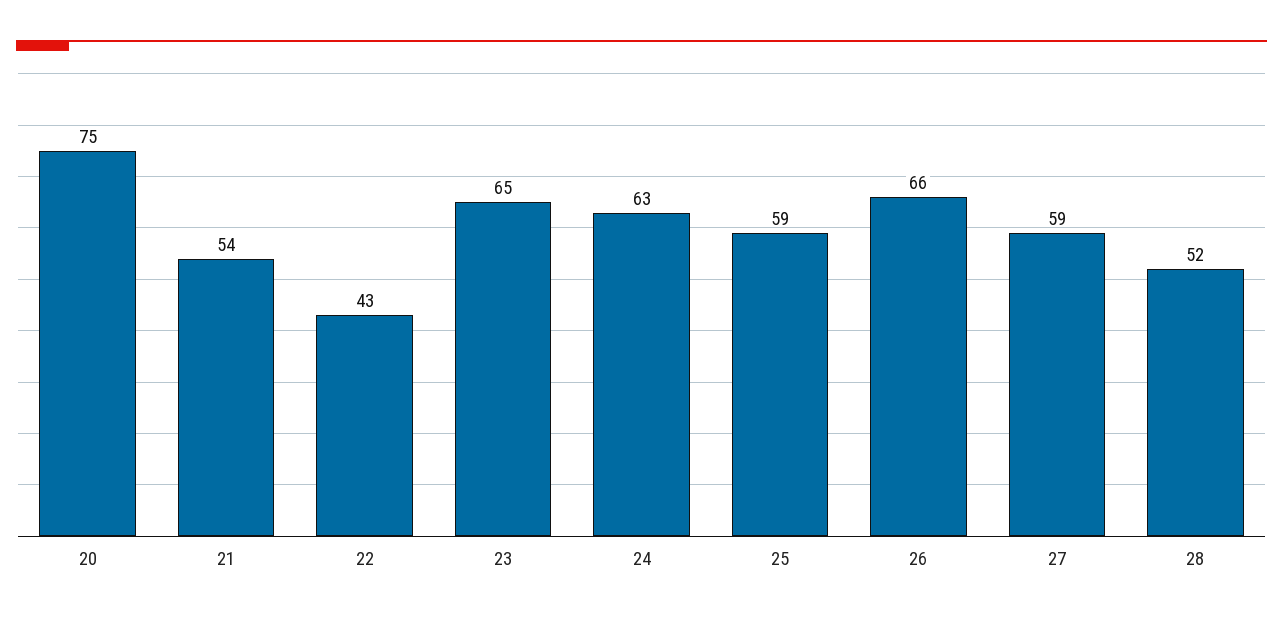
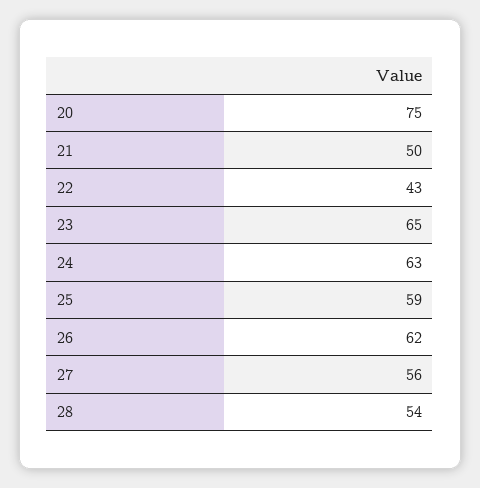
  {
    "20": 75,
-   "21": 54,
+   "21": 50,
    "22": 43,
    "23": 65,
    "24": 63,
    "25": 59,
-   "26": 66,
+   "26": 62,
-   "27": 59,
+   "27": 56,
-   "28": 52
+   "28": 54
  }

